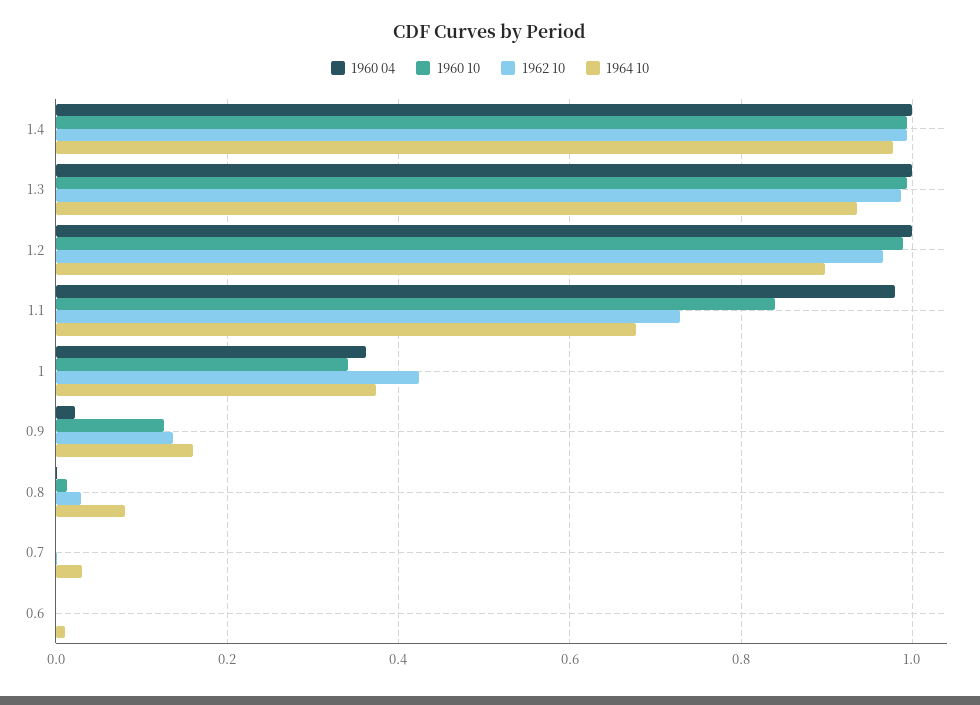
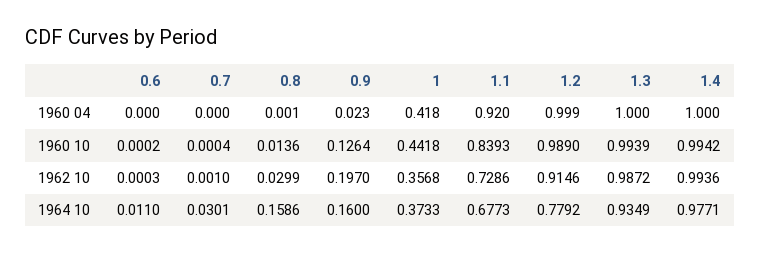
  {
    "1960 04": {
      "1.4": 1,
      "1.3": 1,
      "1.2": 0.999,
-     "1.1": 0.98,
+     "1.1": 0.92,
-     "1": 0.36,
+     "1": 0.418,
      "0.9": 0.023,
      "0.8": 0.001,
      "0.7": 0,
      "0.6": 0
    },
    "1960 10": {
      "1.4": 0.9942,
      "1.3": 0.9939,
      "1.2": 0.989,
      "1.1": 0.8393,
-     "1": 0.34,
+     "1": 0.4418,
      "0.9": 0.1264,
      "0.8": 0.0136,
      "0.7": 0.0004,
      "0.6": 0.0002
    },
    "1962 10": {
      "1.4": 0.9936,
      "1.3": 0.9872,
-     "1.2": 0.96,
+     "1.2": 0.9146,
      "1.1": 0.7286,
-     "1": 0.42,
+     "1": 0.3568,
-     "0.9": 0.14,
+     "0.9": 0.197,
      "0.8": 0.0299,
      "0.7": 0.001,
      "0.6": 0.0003
    },
    "1964 10": {
      "1.4": 0.9771,
      "1.3": 0.9349,
-     "1.2": 0.9,
+     "1.2": 0.7792,
      "1.1": 0.6773,
      "1": 0.3733,
      "0.9": 0.16,
-     "0.8": 0.08,
+     "0.8": 0.1586,
      "0.7": 0.0301,
      "0.6": 0.011
    }
  }

